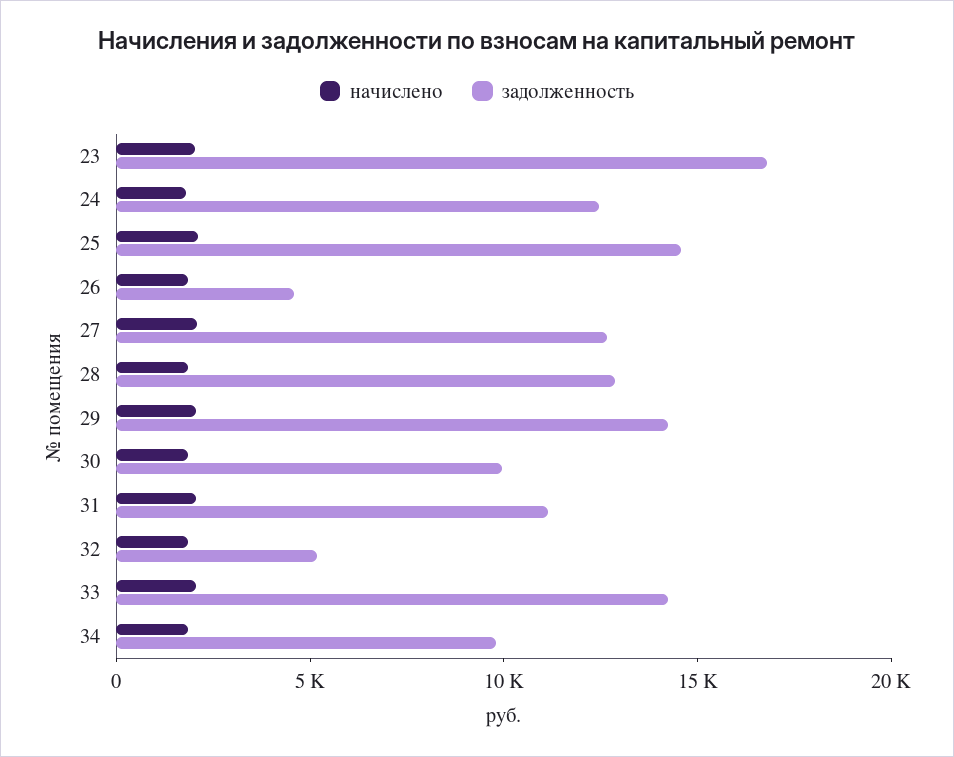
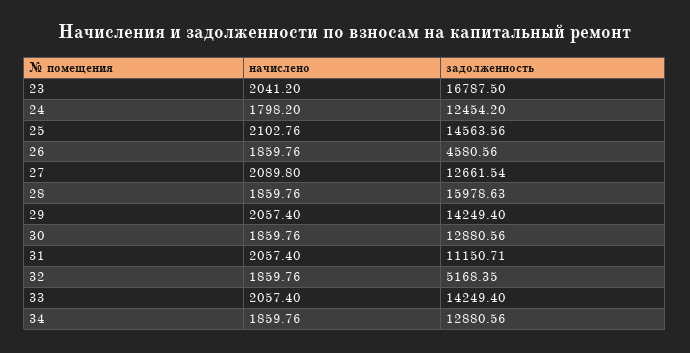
  {
    "начислено": {
      "23": 2041.2,
      "24": 1798.2,
      "25": 2102.76,
      "26": 1859.76,
      "27": 2089.8,
      "28": 1859.76,
      "29": 2057.4,
      "30": 1859.76,
      "31": 2057.4,
      "32": 1859.76,
      "33": 2057.4,
      "34": 1859.76
    },
    "задолженность": {
      "23": 16787.5,
      "24": 12454.2,
      "25": 14563.56,
      "26": 4580.56,
      "27": 12661.54,
-     "28": 13000,
+     "28": 15978.63,
      "29": 14249.4,
-     "30": 10000,
+     "30": 12880.56,
      "31": 11150.71,
      "32": 5168.35,
      "33": 14249.4,
-     "34": 10000
+     "34": 12880.56
    }
  }

